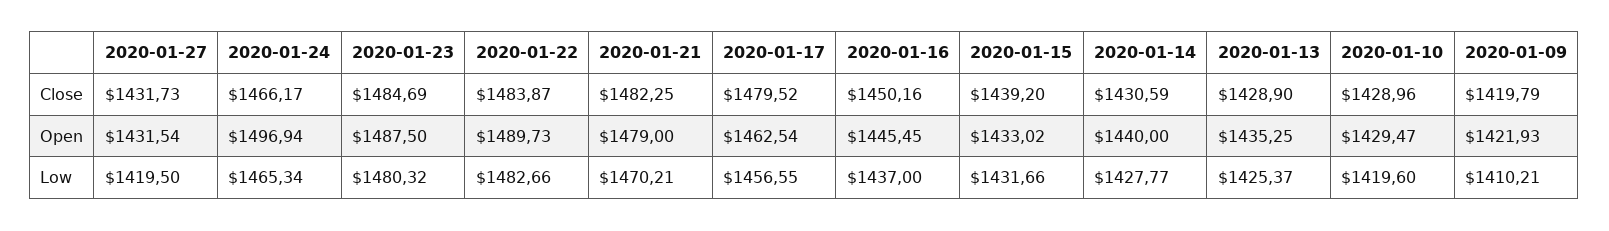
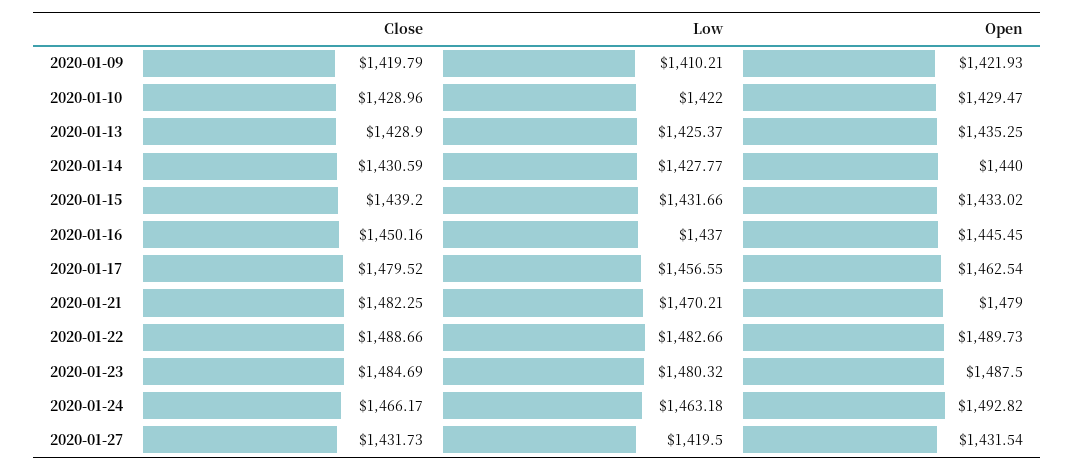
  {
    "2020-01-27": {
      "Close": 1431.73,
      "Open": 1431.54,
      "Low": 1419.5
    },
    "2020-01-24": {
      "Close": 1466.17,
-     "Open": 1496.94,
+     "Open": 1492.82,
-     "Low": 1465.34
+     "Low": 1463.18
    },
    "2020-01-23": {
      "Close": 1484.69,
      "Open": 1487.5,
      "Low": 1480.32
    },
    "2020-01-22": {
-     "Close": 1483.87,
+     "Close": 1488.66,
      "Open": 1489.73,
      "Low": 1482.66
    },
    "2020-01-21": {
      "Close": 1482.25,
      "Open": 1479,
      "Low": 1470.21
    },
    "2020-01-17": {
      "Close": 1479.52,
      "Open": 1462.54,
      "Low": 1456.55
    },
    "2020-01-16": {
      "Close": 1450.16,
      "Open": 1445.45,
      "Low": 1437
    },
    "2020-01-15": {
      "Close": 1439.2,
      "Open": 1433.02,
      "Low": 1431.66
    },
    "2020-01-14": {
      "Close": 1430.59,
      "Open": 1440,
      "Low": 1427.77
    },
    "2020-01-13": {
      "Close": 1428.9,
      "Open": 1435.25,
      "Low": 1425.37
    },
    "2020-01-10": {
      "Close": 1428.96,
      "Open": 1429.47,
-     "Low": 1419.6
+     "Low": 1422
    },
    "2020-01-09": {
      "Close": 1419.79,
      "Open": 1421.93,
      "Low": 1410.21
    }
  }

